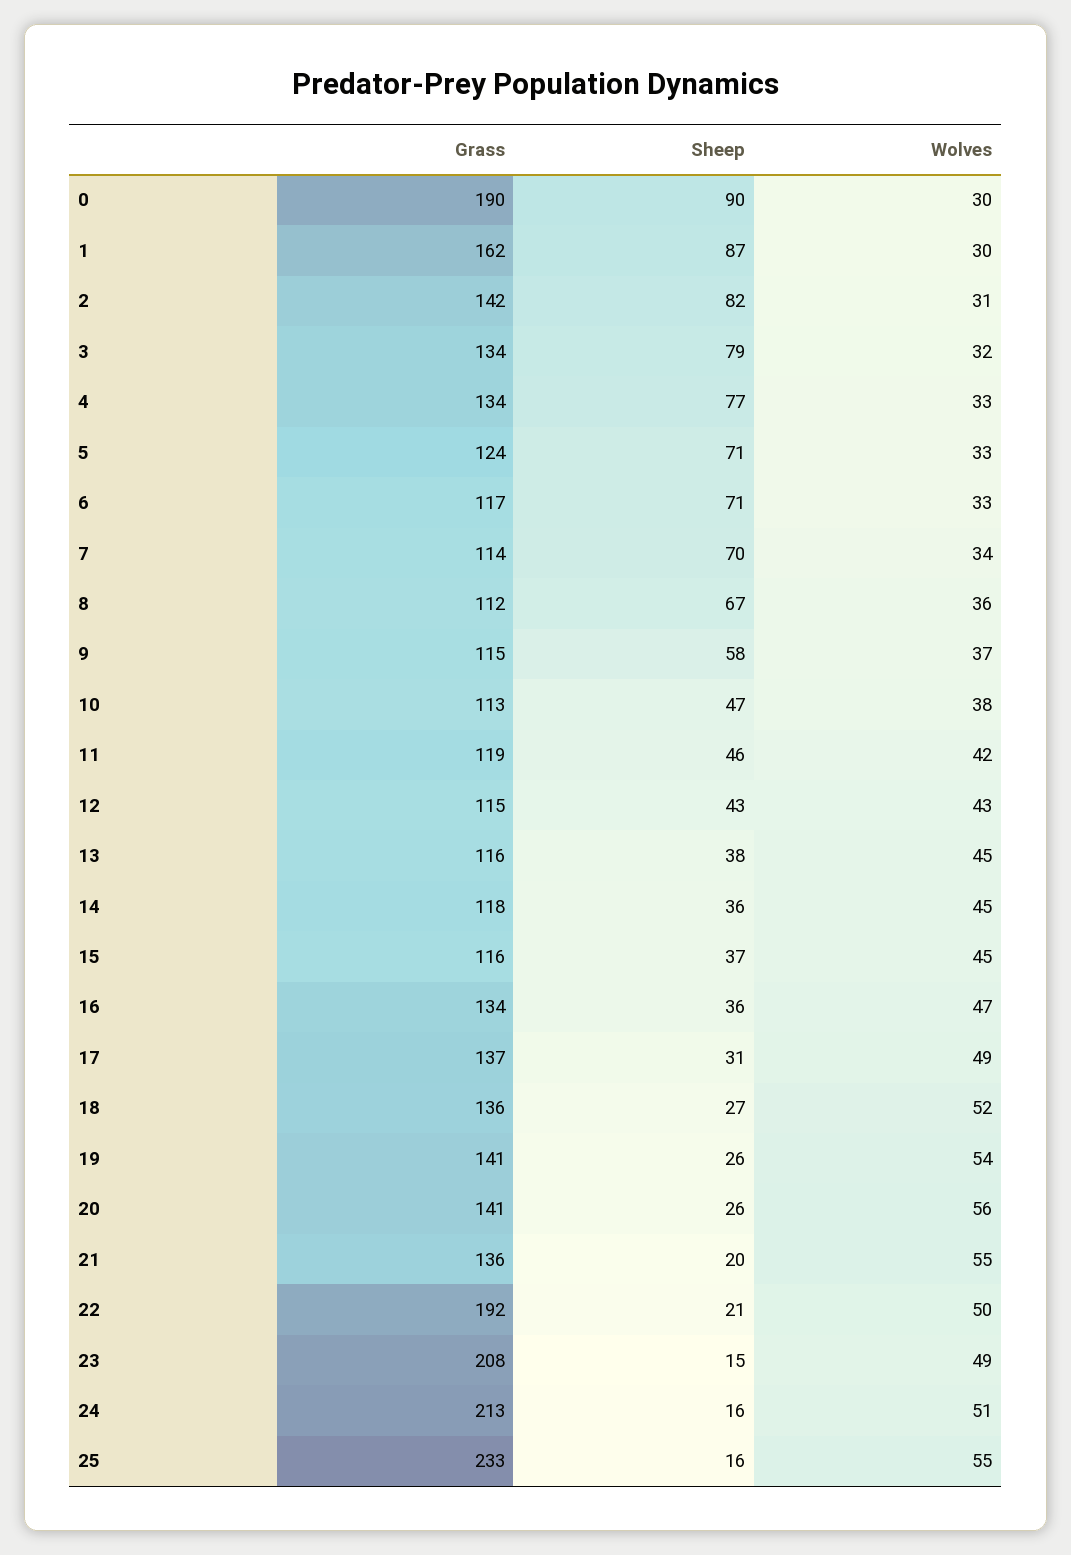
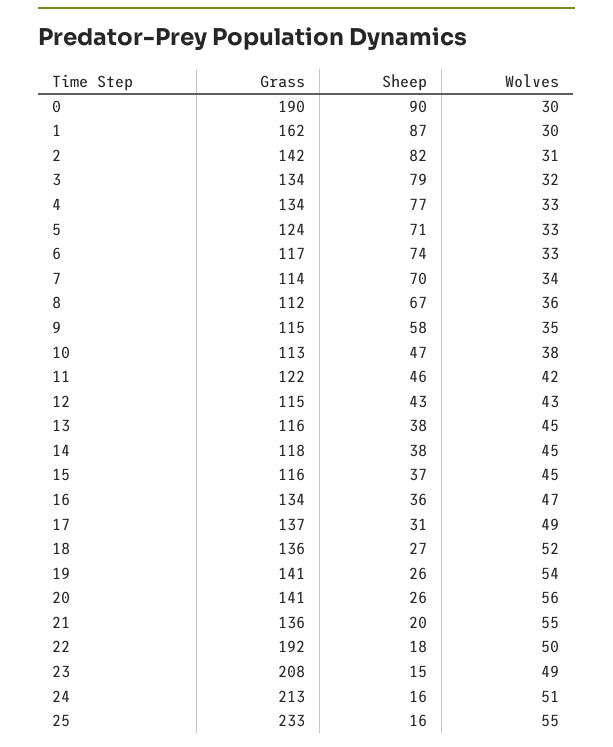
  {
    "Grass": {
      "0": 190,
      "1": 162,
      "2": 142,
      "3": 134,
      "4": 134,
      "5": 124,
      "6": 117,
      "7": 114,
      "8": 112,
      "9": 115,
      "10": 113,
-     "11": 119,
+     "11": 122,
      "12": 115,
      "13": 116,
      "14": 118,
      "15": 116,
      "16": 134,
      "17": 137,
      "18": 136,
      "19": 141,
      "20": 141,
      "21": 136,
      "22": 192,
      "23": 208,
      "24": 213,
      "25": 233
    },
    "Sheep": {
      "0": 90,
      "1": 87,
      "2": 82,
      "3": 79,
      "4": 77,
      "5": 71,
-     "6": 71,
+     "6": 74,
      "7": 70,
      "8": 67,
      "9": 58,
      "10": 47,
      "11": 46,
      "12": 43,
      "13": 38,
-     "14": 36,
+     "14": 38,
      "15": 37,
      "16": 36,
      "17": 31,
      "18": 27,
      "19": 26,
      "20": 26,
      "21": 20,
-     "22": 21,
+     "22": 18,
      "23": 15,
      "24": 16,
      "25": 16
    },
    "Wolves": {
      "0": 30,
      "1": 30,
      "2": 31,
      "3": 32,
      "4": 33,
      "5": 33,
      "6": 33,
      "7": 34,
      "8": 36,
-     "9": 37,
+     "9": 35,
      "10": 38,
      "11": 42,
      "12": 43,
      "13": 45,
      "14": 45,
      "15": 45,
      "16": 47,
      "17": 49,
      "18": 52,
      "19": 54,
      "20": 56,
      "21": 55,
      "22": 50,
      "23": 49,
      "24": 51,
      "25": 55
    }
  }

